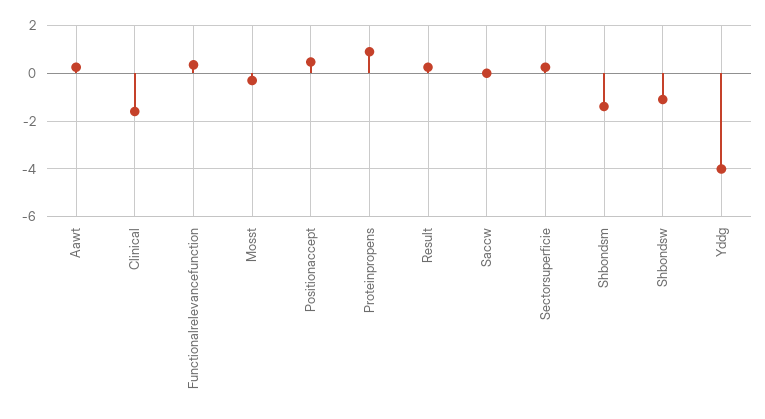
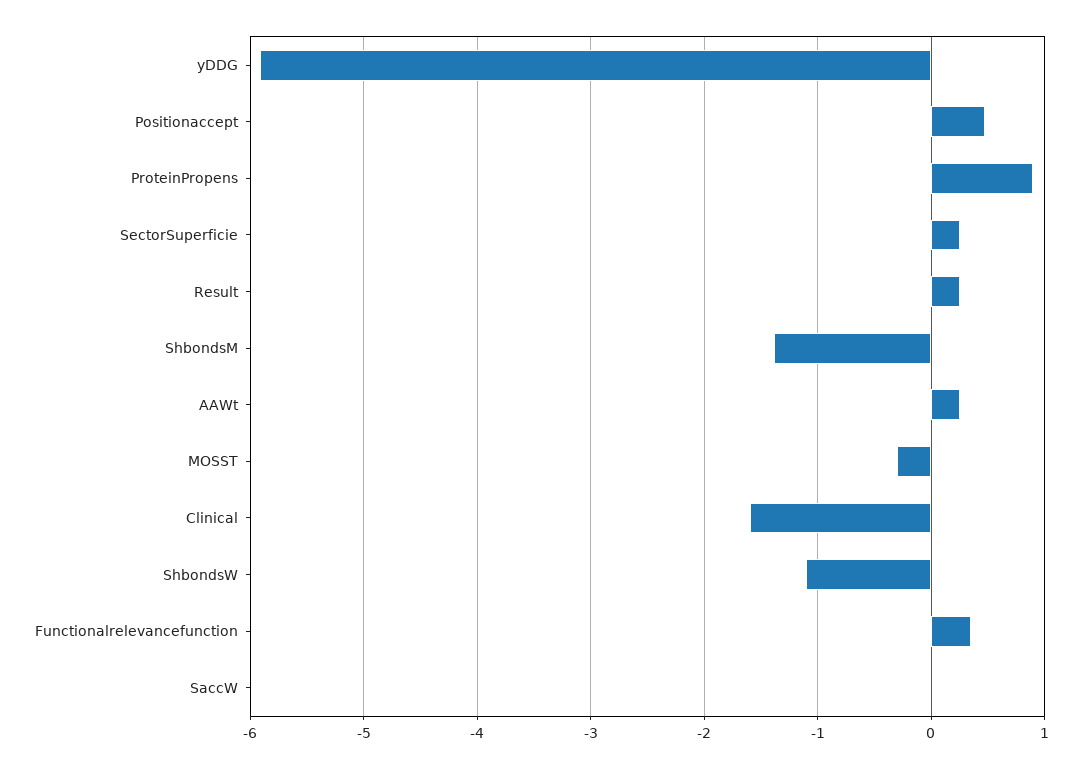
  {
    "Aawt": 0.3,
    "Clinical": -1.6,
    "Functionalrelevancefunction": 0.4,
    "Mosst": -0.3,
    "Positionaccept": 0.5,
    "Proteinpropens": 0.9,
    "Result": 0.3,
    "Saccw": 0,
    "Sectorsuperficie": 0.3,
    "Shbondsm": -1.4,
    "Shbondsw": -1.1,
-   "Yddg": -4
+   "Yddg": -5.9
  }

